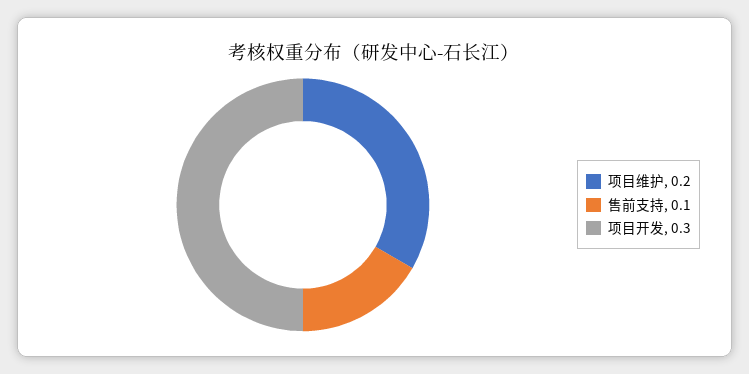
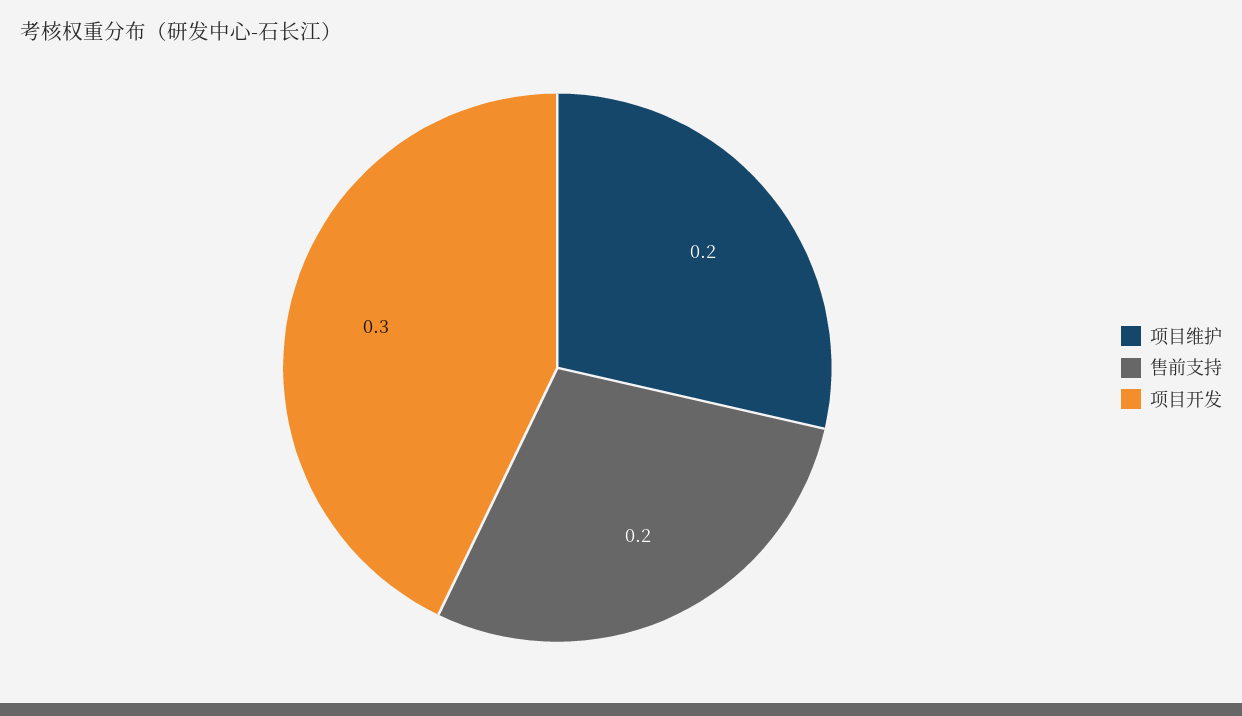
  {
    "项目维护": 0.2,
-   "售前支持": 0.1,
+   "售前支持": 0.2,
    "项目开发": 0.3
  }

